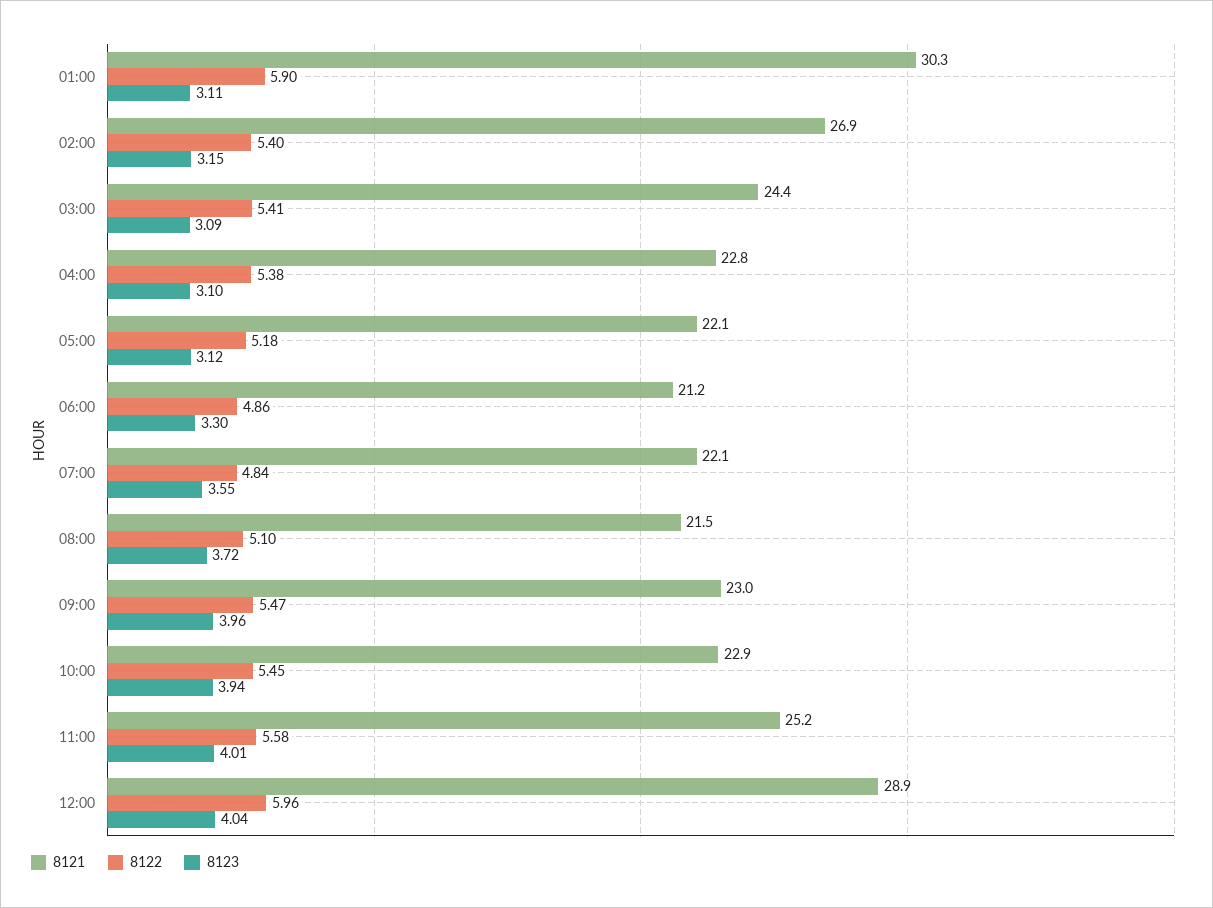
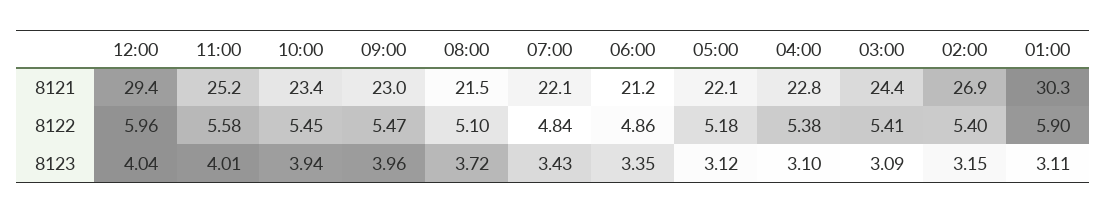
  {
    "8121": {
      "01:00": 30.3,
      "02:00": 26.9,
      "03:00": 24.4,
      "04:00": 22.8,
      "05:00": 22.1,
      "06:00": 21.2,
      "07:00": 22.1,
      "08:00": 21.5,
      "09:00": 23,
-     "10:00": 22.9,
+     "10:00": 23.4,
      "11:00": 25.2,
-     "12:00": 28.9
+     "12:00": 29.4
    },
    "8122": {
      "01:00": 5.9,
      "02:00": 5.4,
      "03:00": 5.41,
      "04:00": 5.38,
      "05:00": 5.18,
      "06:00": 4.86,
      "07:00": 4.84,
      "08:00": 5.1,
      "09:00": 5.47,
      "10:00": 5.45,
      "11:00": 5.58,
      "12:00": 5.96
    },
    "8123": {
      "01:00": 3.11,
      "02:00": 3.15,
      "03:00": 3.09,
      "04:00": 3.1,
      "05:00": 3.12,
-     "06:00": 3.3,
+     "06:00": 3.35,
-     "07:00": 3.55,
+     "07:00": 3.43,
      "08:00": 3.72,
      "09:00": 3.96,
      "10:00": 3.94,
      "11:00": 4.01,
      "12:00": 4.04
    }
  }

